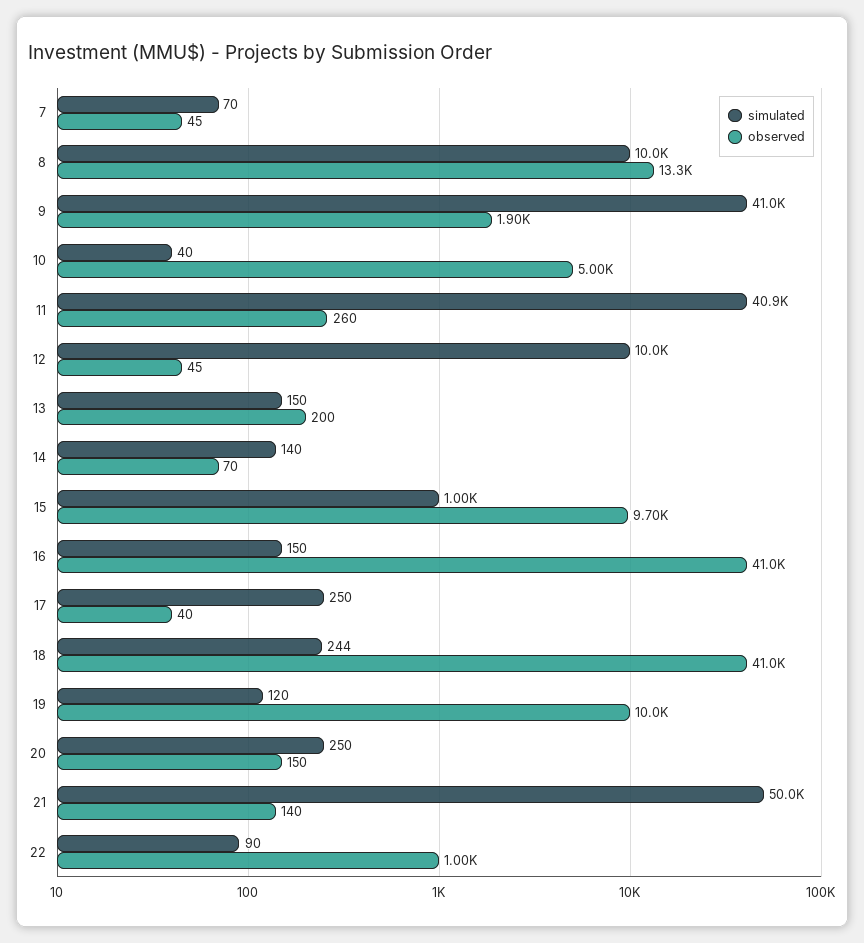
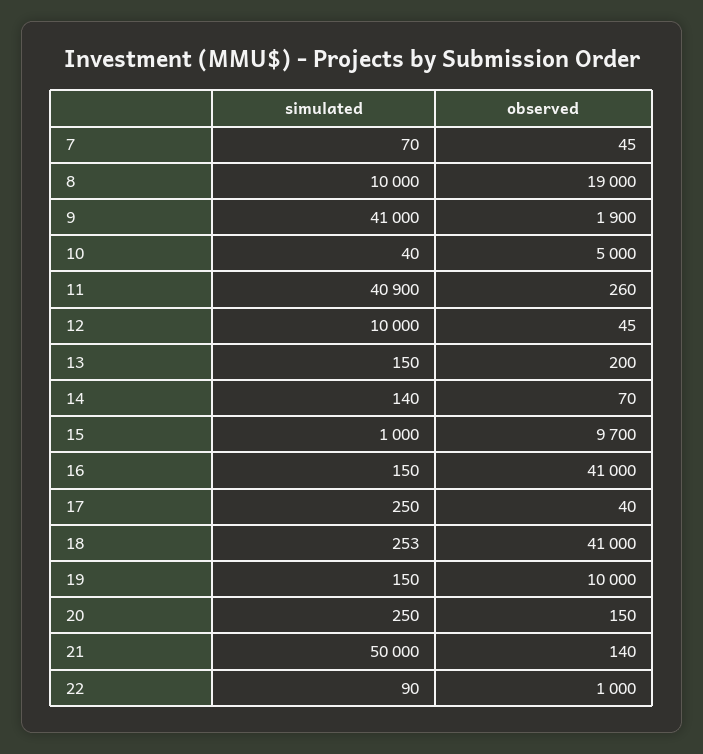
  {
    "simulated": {
      "7": 70,
      "8": 10000,
      "9": 41000,
      "10": 40,
      "11": 40900,
      "12": 10000,
      "13": 150,
      "14": 140,
      "15": 1000,
      "16": 150,
      "17": 250,
-     "18": 244,
+     "18": 253,
-     "19": 120,
+     "19": 150,
      "20": 250,
      "21": 50000,
      "22": 90
    },
    "observed": {
      "7": 45,
-     "8": 13300,
+     "8": 19000,
      "9": 1900,
      "10": 5000,
      "11": 260,
      "12": 45,
      "13": 200,
      "14": 70,
      "15": 9700,
      "16": 41000,
      "17": 40,
      "18": 41000,
      "19": 10000,
      "20": 150,
      "21": 140,
      "22": 1000
    }
  }

